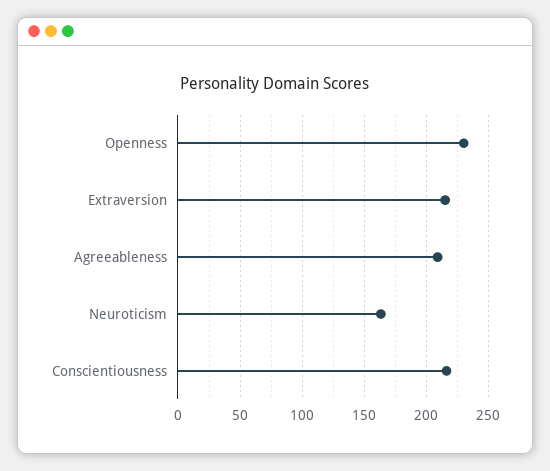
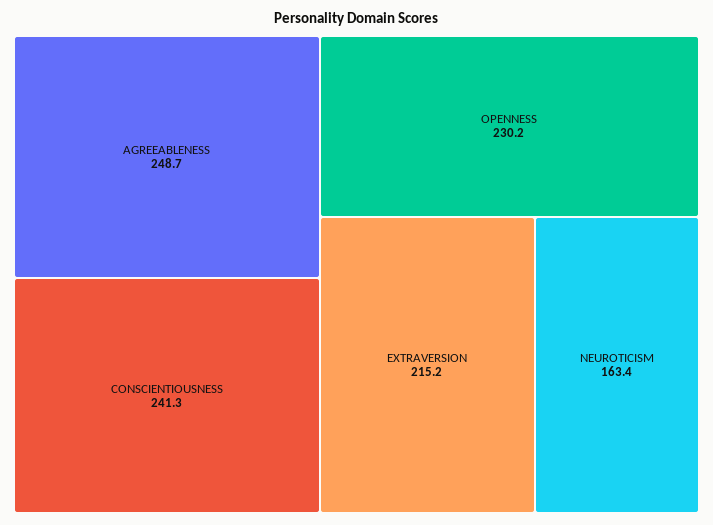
  {
    "Openness": 230.2,
    "Extraversion": 215.2,
-   "Agreeableness": 210,
+   "Agreeableness": 248.7,
    "Neuroticism": 163.4,
-   "Conscientiousness": 215
+   "Conscientiousness": 241.3
  }

